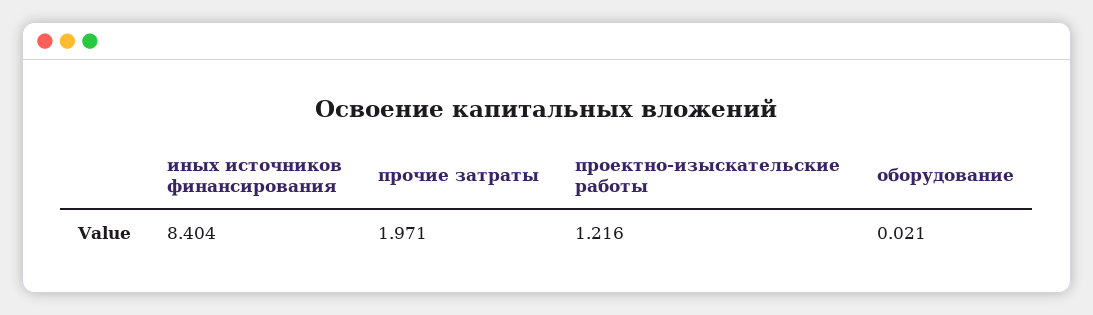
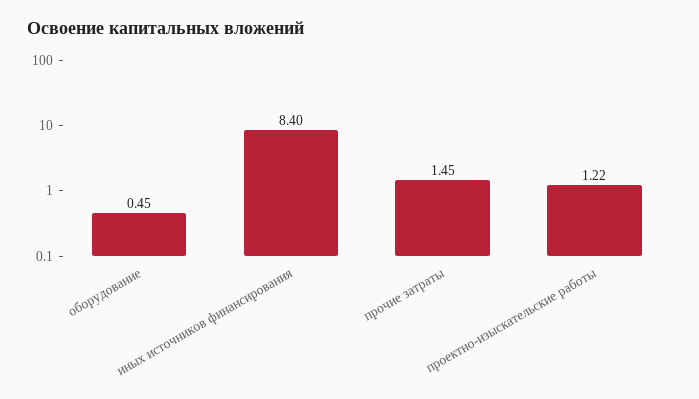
  {
    "иных источников финансирования": 8.404,
-   "прочие затраты": 1.971,
+   "прочие затраты": 1.45,
    "проектно-изыскательские работы": 1.216,
-   "оборудование": 0.021
+   "оборудование": 0.45
  }

